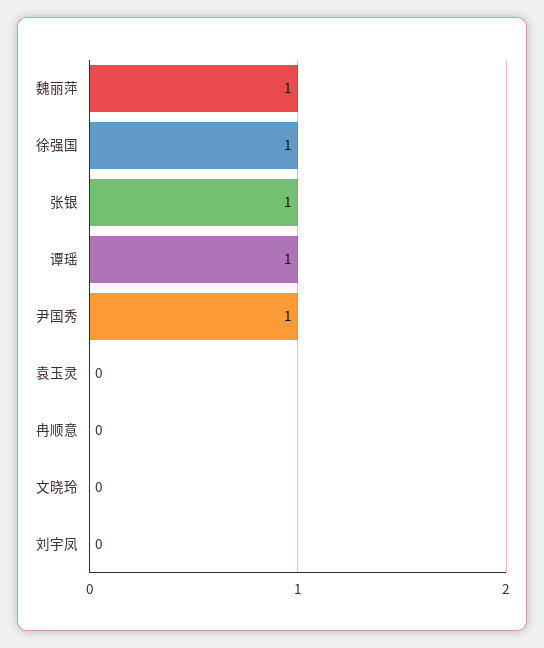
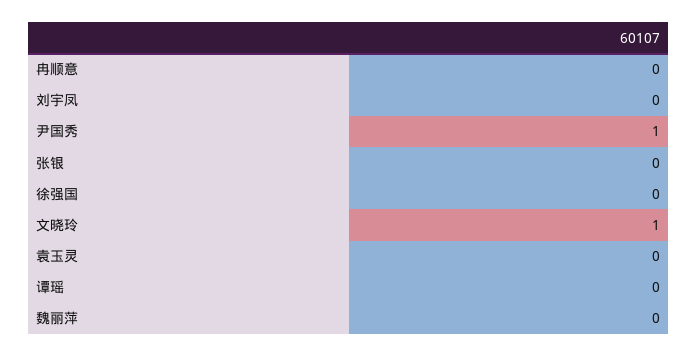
  {
-   "魏丽萍": 1,
+   "魏丽萍": 0,
-   "徐强国": 1,
+   "徐强国": 0,
-   "张银": 1,
+   "张银": 0,
-   "谭瑶": 1,
+   "谭瑶": 0,
    "尹国秀": 1,
    "袁玉灵": 0,
    "冉顺意": 0,
-   "文晓玲": 0,
+   "文晓玲": 1,
    "刘宇凤": 0
  }

